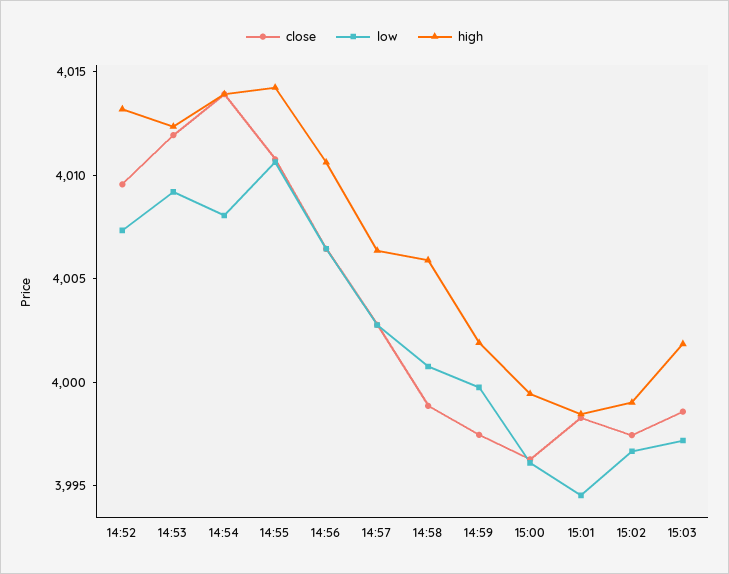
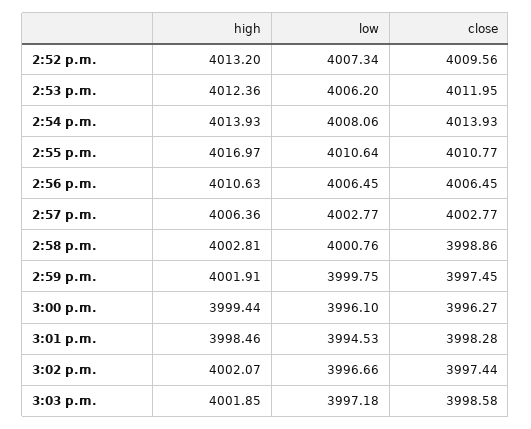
  {
    "close": {
      "14:52": 4009.56,
      "14:53": 4011.95,
      "14:54": 4013.93,
      "14:55": 4010.77,
      "14:56": 4006.45,
      "14:57": 4002.77,
      "14:58": 3998.86,
      "14:59": 3997.45,
      "15:00": 3996.27,
      "15:01": 3998.28,
      "15:02": 3997.44,
      "15:03": 3998.58
    },
    "low": {
      "14:52": 4007.34,
-     "14:53": 4009,
+     "14:53": 4006.2,
      "14:54": 4008.06,
      "14:55": 4010.64,
      "14:56": 4006.45,
      "14:57": 4002.77,
      "14:58": 4000.76,
      "14:59": 3999.75,
      "15:00": 3996.1,
      "15:01": 3994.53,
      "15:02": 3996.66,
      "15:03": 3997.18
    },
    "high": {
      "14:52": 4013.2,
      "14:53": 4012.36,
      "14:54": 4013.93,
-     "14:55": 4014,
+     "14:55": 4016.97,
      "14:56": 4010.63,
      "14:57": 4006.36,
-     "14:58": 4006,
+     "14:58": 4002.81,
      "14:59": 4001.91,
      "15:00": 3999.44,
      "15:01": 3998.46,
-     "15:02": 3999,
+     "15:02": 4002.07,
      "15:03": 4001.85
    }
  }

